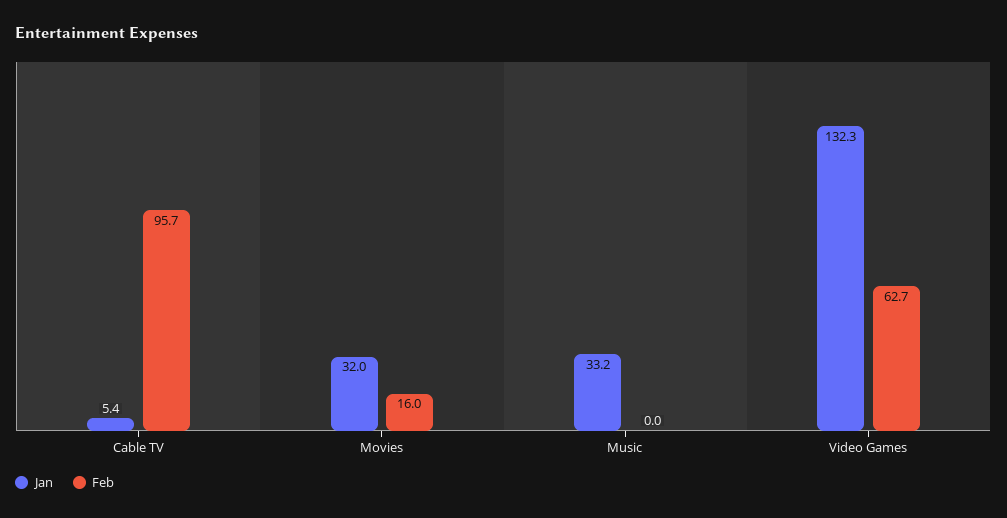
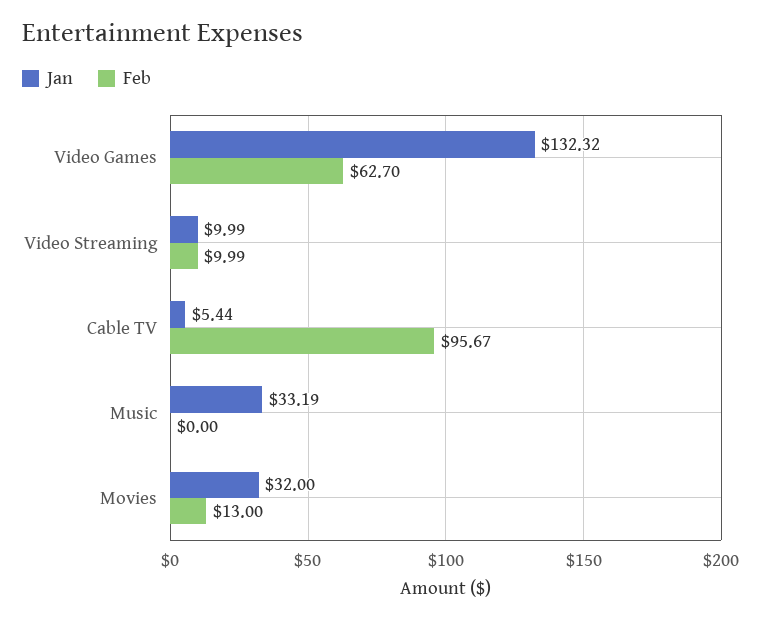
  {
    "Jan": {
      "Cable TV": 5.44,
      "Movies": 32,
      "Music": 33.19,
-     "Video Games": 132.32
+     "Video Games": 132.32,
+     "Video Streaming": 9.99
    },
    "Feb": {
      "Cable TV": 95.67,
-     "Movies": 16,
+     "Movies": 13,
      "Music": 0,
-     "Video Games": 62.7
+     "Video Games": 62.7,
+     "Video Streaming": 9.99
    }
  }

